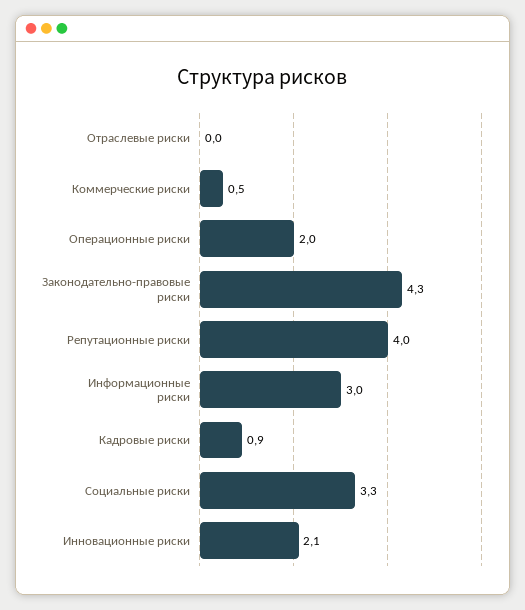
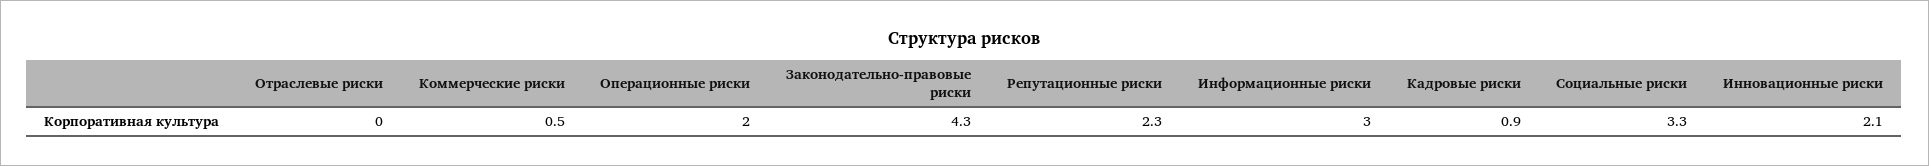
  {
    "Отраслевые риски": 0,
    "Коммерческие риски": 0.5,
    "Операционные риски": 2,
    "Законодательно-правовые риски": 4.3,
-   "Репутационные риски": 4,
+   "Репутационные риски": 2.3,
    "Информационные риски": 3,
    "Кадровые риски": 0.9,
    "Социальные риски": 3.3,
    "Инновационные риски": 2.1
  }

